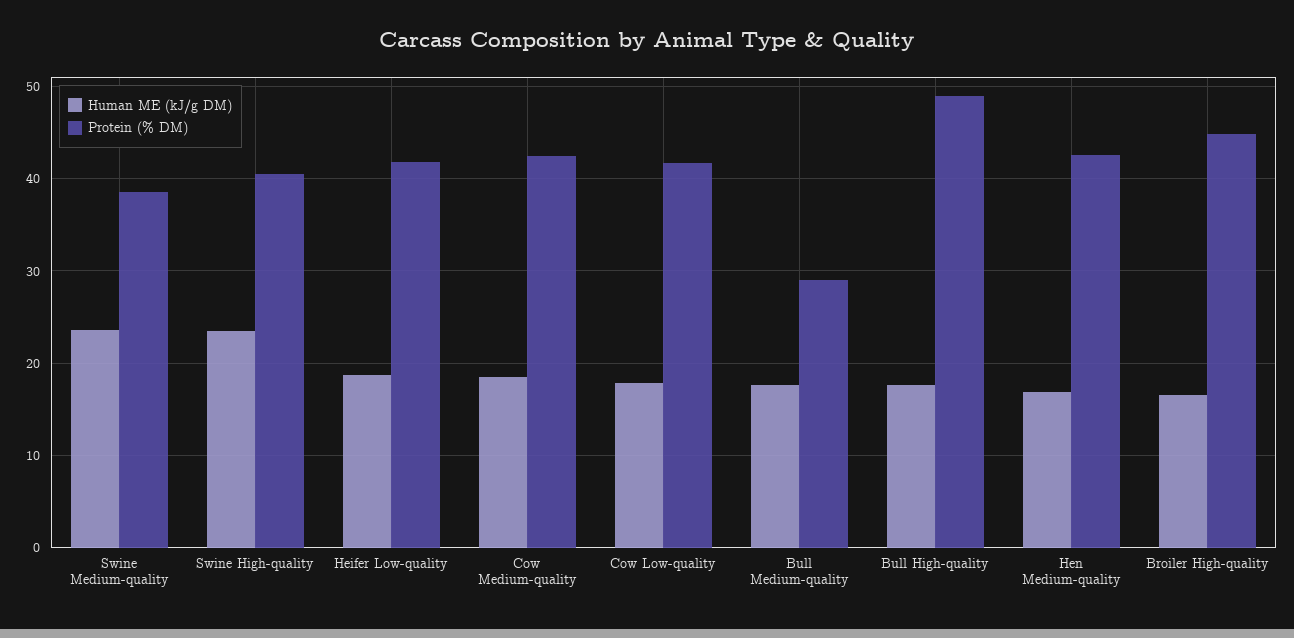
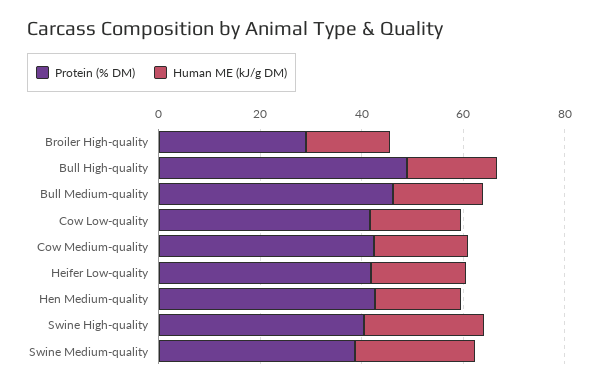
  {
    "Human ME (kJ/g DM)": {
      "Swine Medium-quality": 24,
      "Swine High-quality": 24,
      "Heifer Low-quality": 19,
      "Cow Medium-quality": 19,
      "Cow Low-quality": 18,
      "Bull Medium-quality": 18,
      "Bull High-quality": 18,
      "Hen Medium-quality": 17,
      "Broiler High-quality": 17
    },
    "Protein (% DM)": {
      "Swine Medium-quality": 39,
      "Swine High-quality": 41,
      "Heifer Low-quality": 42,
      "Cow Medium-quality": 43,
      "Cow Low-quality": 42,
-     "Bull Medium-quality": 29,
+     "Bull Medium-quality": 45,
      "Bull High-quality": 49,
      "Hen Medium-quality": 43,
-     "Broiler High-quality": 45
+     "Broiler High-quality": 30
    }
  }

